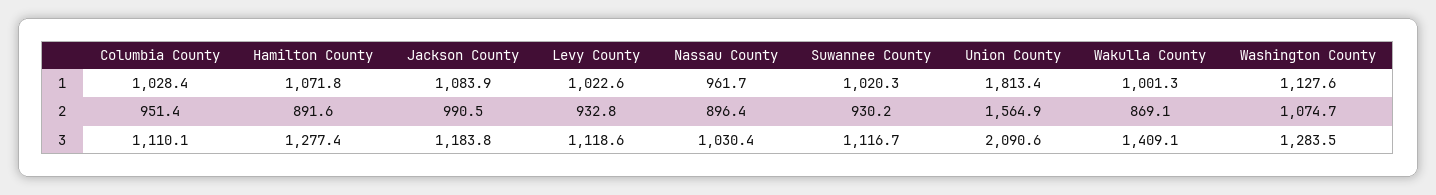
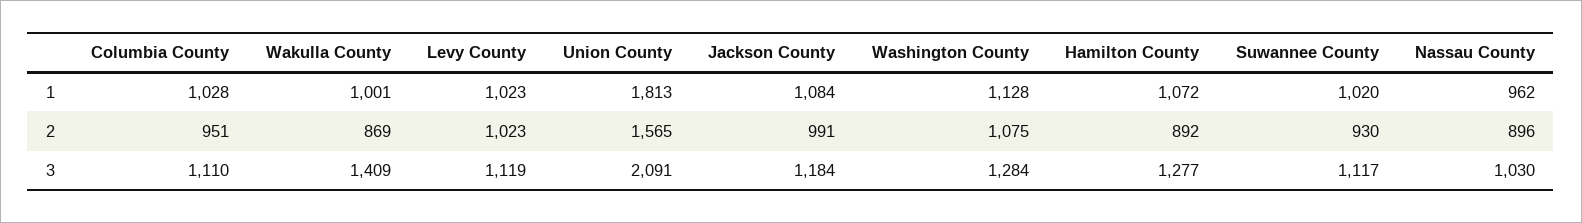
  {
    "Columbia County": {
      "1": 1028.4,
      "2": 951.4,
      "3": 1110.1
    },
    "Hamilton County": {
      "1": 1071.8,
      "2": 891.6,
      "3": 1277.4
    },
    "Jackson County": {
      "1": 1083.9,
      "2": 990.5,
      "3": 1183.8
    },
    "Levy County": {
      "1": 1022.6,
-     "2": 932.8,
+     "2": 1023,
      "3": 1118.6
    },
    "Nassau County": {
      "1": 961.7,
      "2": 896.4,
      "3": 1030.4
    },
    "Suwannee County": {
      "1": 1020.3,
      "2": 930.2,
      "3": 1116.7
    },
    "Union County": {
      "1": 1813.4,
      "2": 1564.9,
      "3": 2090.6
    },
    "Wakulla County": {
      "1": 1001.3,
      "2": 869.1,
      "3": 1409.1
    },
    "Washington County": {
      "1": 1127.6,
      "2": 1074.7,
      "3": 1283.5
    }
  }

